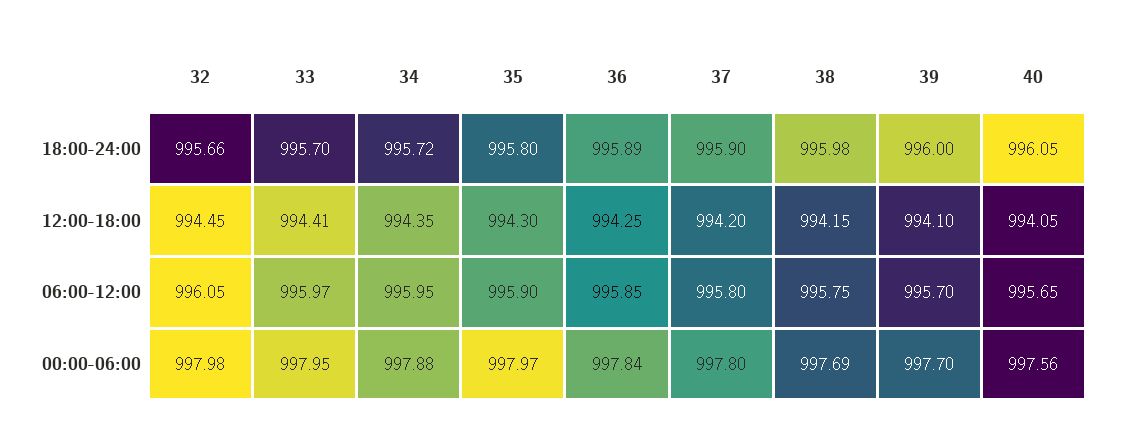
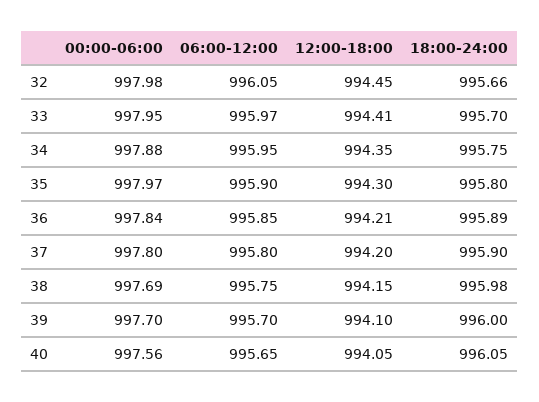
  {
    "32": {
      "18:00-24:00": 995.66,
      "12:00-18:00": 994.45,
      "06:00-12:00": 996.05,
      "00:00-06:00": 997.98
    },
    "33": {
      "18:00-24:00": 995.7,
      "12:00-18:00": 994.41,
      "06:00-12:00": 995.97,
      "00:00-06:00": 997.95
    },
    "34": {
-     "18:00-24:00": 995.72,
+     "18:00-24:00": 995.75,
      "12:00-18:00": 994.35,
      "06:00-12:00": 995.95,
      "00:00-06:00": 997.88
    },
    "35": {
      "18:00-24:00": 995.8,
      "12:00-18:00": 994.3,
      "06:00-12:00": 995.9,
      "00:00-06:00": 997.97
    },
    "36": {
      "18:00-24:00": 995.89,
-     "12:00-18:00": 994.25,
+     "12:00-18:00": 994.21,
      "06:00-12:00": 995.85,
      "00:00-06:00": 997.84
    },
    "37": {
      "18:00-24:00": 995.9,
      "12:00-18:00": 994.2,
      "06:00-12:00": 995.8,
      "00:00-06:00": 997.8
    },
    "38": {
      "18:00-24:00": 995.98,
      "12:00-18:00": 994.15,
      "06:00-12:00": 995.75,
      "00:00-06:00": 997.69
    },
    "39": {
      "18:00-24:00": 996,
      "12:00-18:00": 994.1,
      "06:00-12:00": 995.7,
      "00:00-06:00": 997.7
    },
    "40": {
      "18:00-24:00": 996.05,
      "12:00-18:00": 994.05,
      "06:00-12:00": 995.65,
      "00:00-06:00": 997.56
    }
  }

